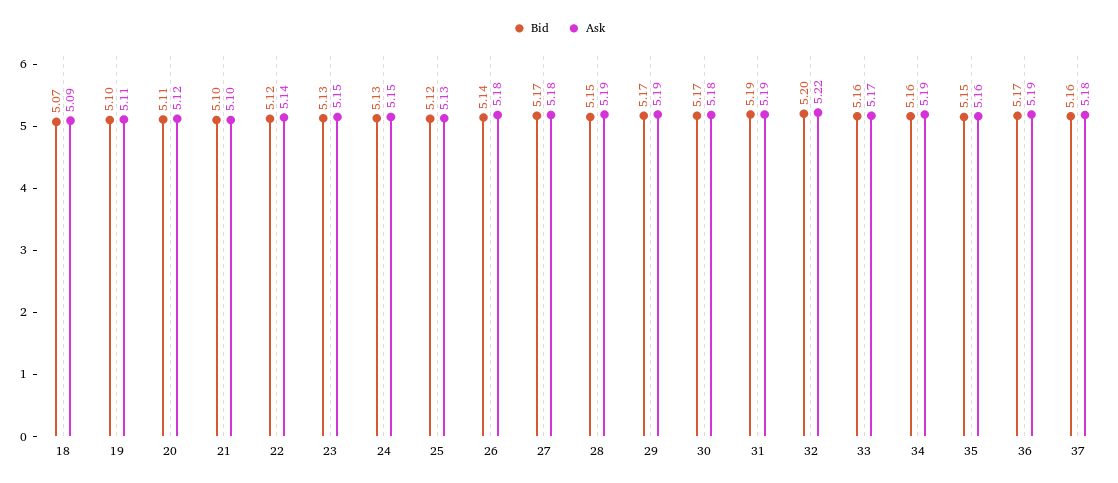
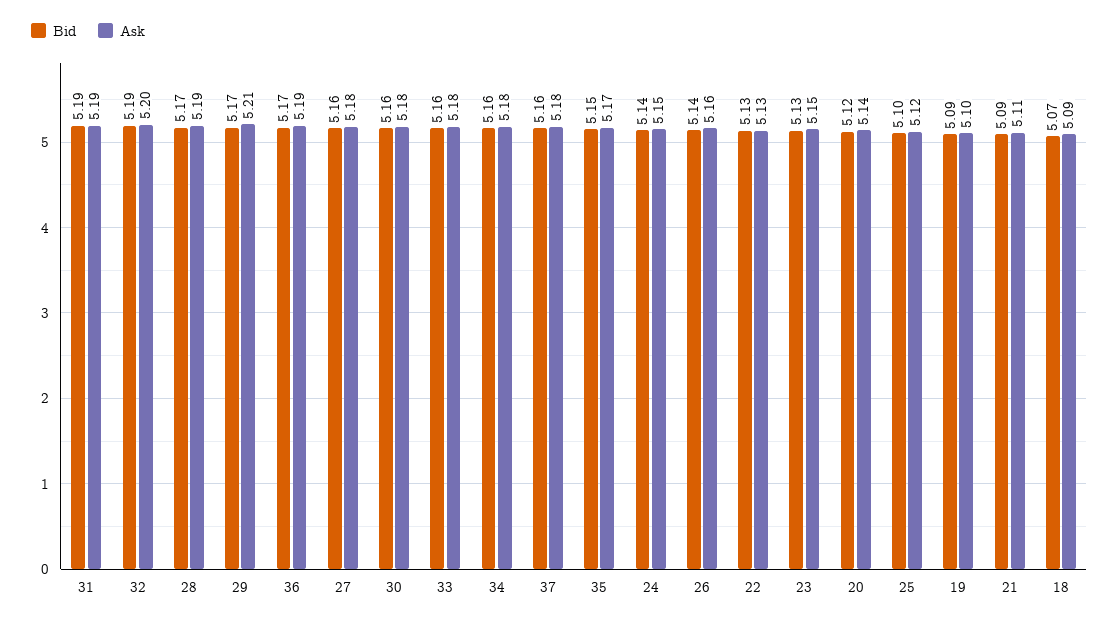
  {
    "Bid": {
      "18": 5.07,
-     "19": 5.1,
+     "19": 5.09,
-     "20": 5.11,
+     "20": 5.12,
-     "21": 5.1,
+     "21": 5.09,
-     "22": 5.12,
+     "22": 5.13,
      "23": 5.13,
-     "24": 5.13,
+     "24": 5.14,
-     "25": 5.12,
+     "25": 5.1,
      "26": 5.14,
-     "27": 5.17,
+     "27": 5.16,
-     "28": 5.15,
+     "28": 5.17,
      "29": 5.17,
-     "30": 5.17,
+     "30": 5.16,
      "31": 5.19,
-     "32": 5.2,
+     "32": 5.19,
      "33": 5.16,
      "34": 5.16,
      "35": 5.15,
      "36": 5.17,
      "37": 5.16
    },
    "Ask": {
      "18": 5.09,
-     "19": 5.11,
+     "19": 5.1,
-     "20": 5.12,
+     "20": 5.14,
-     "21": 5.1,
+     "21": 5.11,
-     "22": 5.14,
+     "22": 5.13,
      "23": 5.15,
      "24": 5.15,
-     "25": 5.13,
+     "25": 5.12,
-     "26": 5.18,
+     "26": 5.16,
      "27": 5.18,
      "28": 5.19,
-     "29": 5.19,
+     "29": 5.21,
      "30": 5.18,
      "31": 5.19,
-     "32": 5.22,
+     "32": 5.2,
-     "33": 5.17,
+     "33": 5.18,
-     "34": 5.19,
+     "34": 5.18,
-     "35": 5.16,
+     "35": 5.17,
      "36": 5.19,
      "37": 5.18
    }
  }

